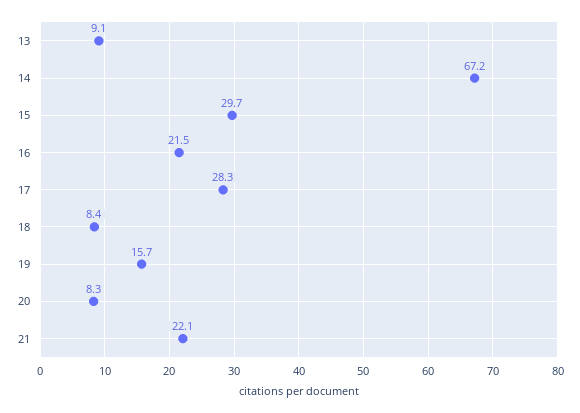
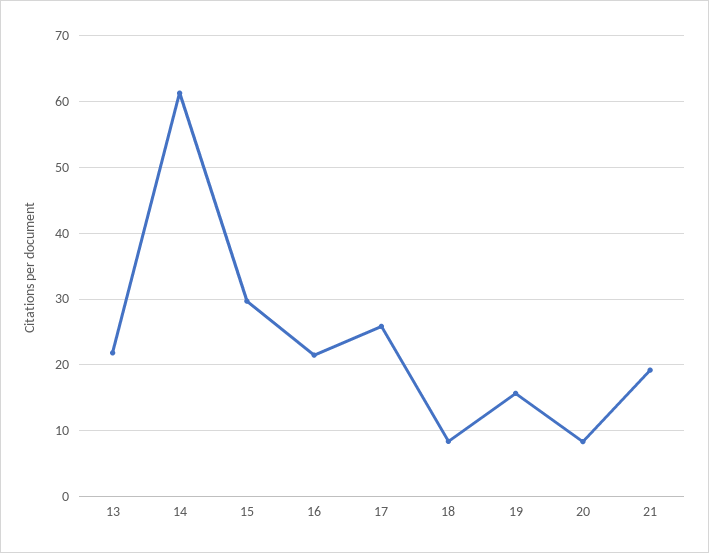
  {
-   "13": 9.1,
+   "13": 22,
-   "14": 67.2,
+   "14": 61,
    "15": 29.7,
    "16": 21.5,
-   "17": 28.3,
+   "17": 26,
    "18": 8.4,
    "19": 15.7,
    "20": 8.3,
-   "21": 22.1
+   "21": 19
  }

